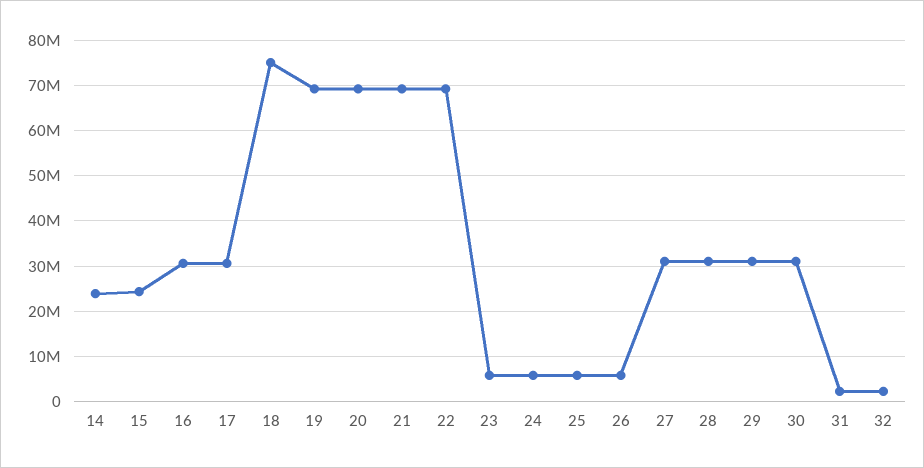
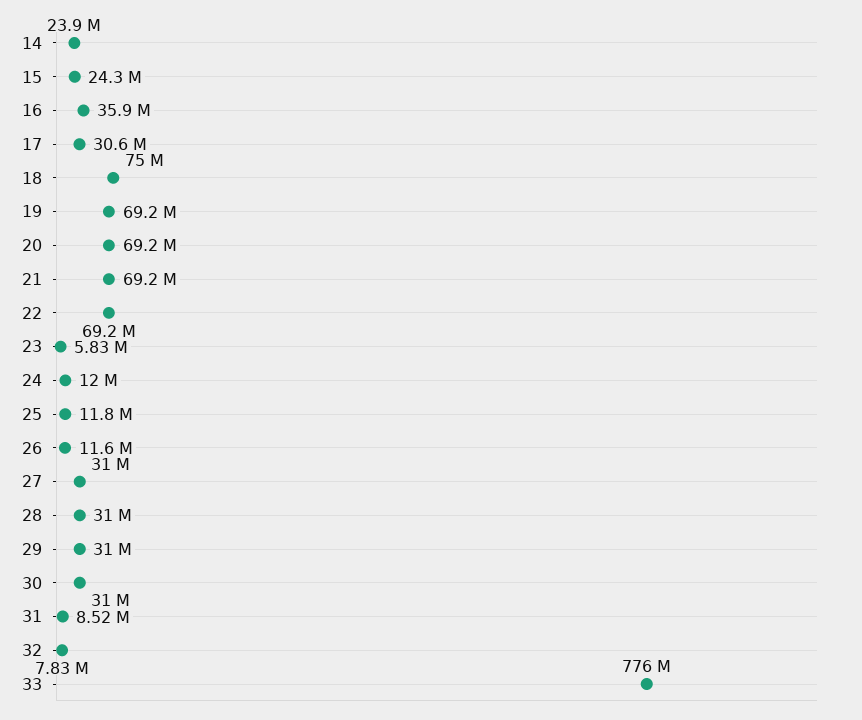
  {
    "14": 23900000,
    "15": 24300000,
-   "16": 30000000,
+   "16": 35900000,
    "17": 30600000,
    "18": 75000000,
    "19": 69200000,
    "20": 69200000,
    "21": 69200000,
    "22": 69200000,
    "23": 5830000,
-   "24": 6000000,
+   "24": 12000000,
-   "25": 6000000,
+   "25": 11800000,
-   "26": 6000000,
+   "26": 11600000,
    "27": 31000000,
    "28": 31000000,
    "29": 31000000,
    "30": 31000000,
-   "31": 2000000,
+   "31": 8520000,
-   "32": 2000000
+   "32": 7830000,
+   "33": 776000000
  }

